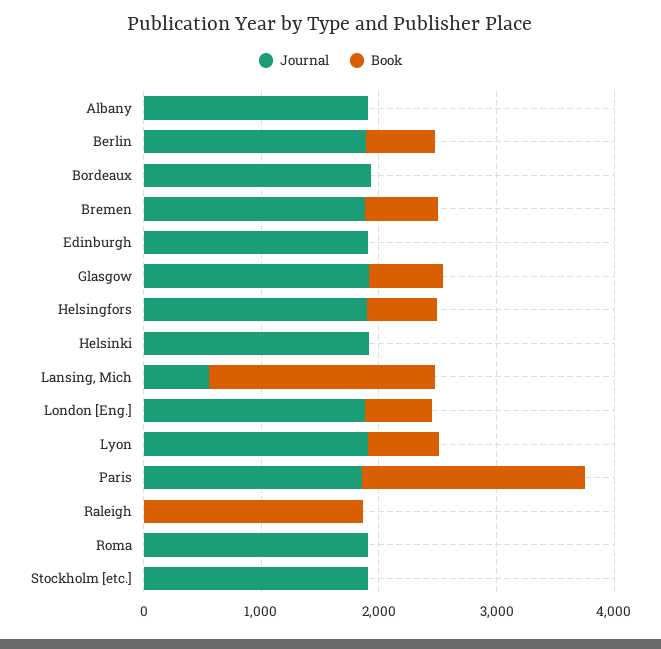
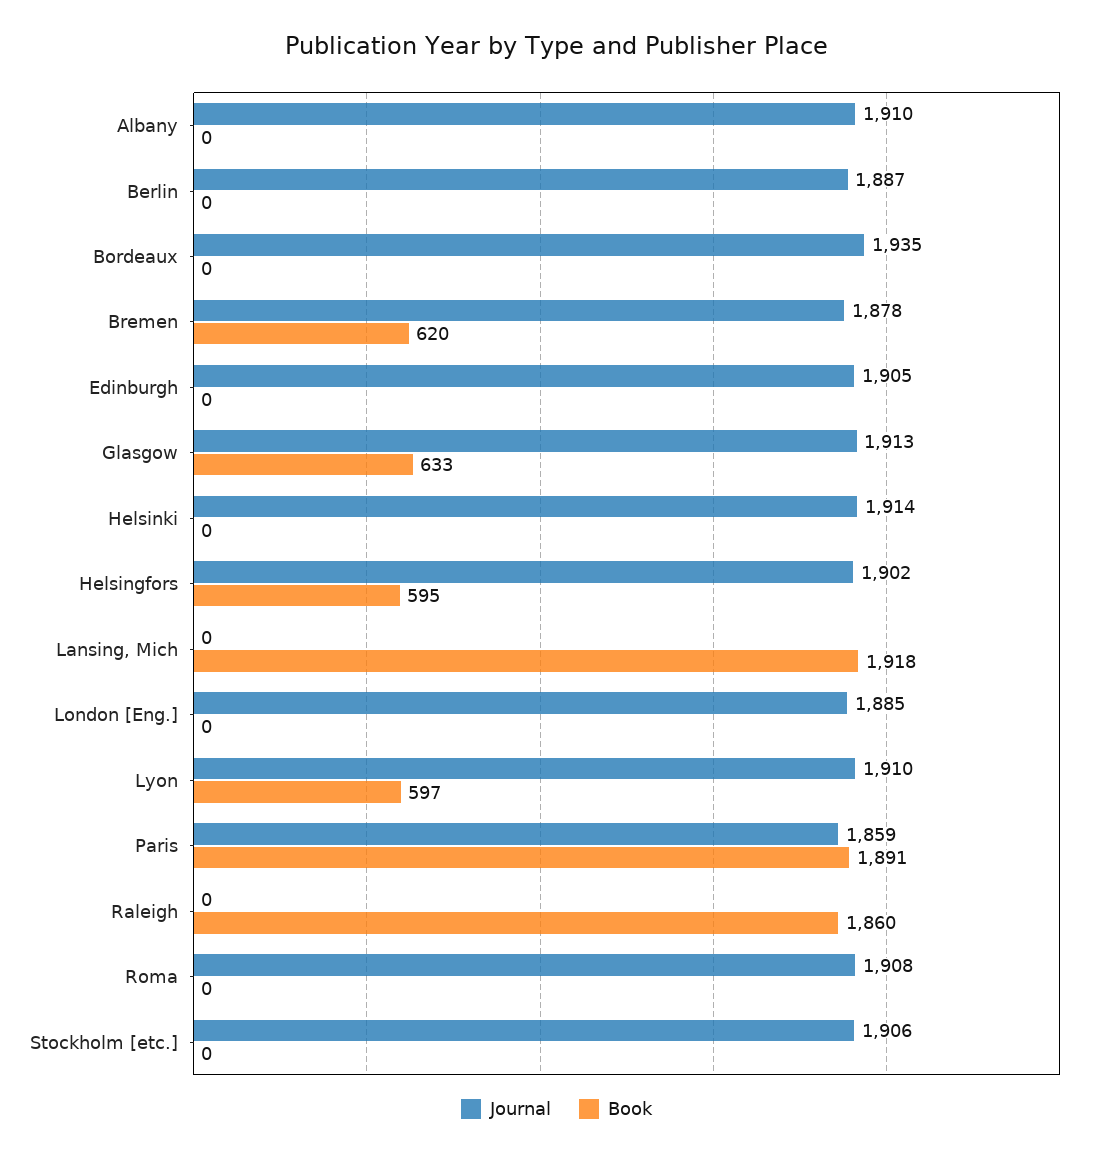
  {
    "Journal": {
      "Albany": 1910,
      "Berlin": 1887,
      "Bordeaux": 1935,
      "Bremen": 1878,
      "Edinburgh": 1905,
      "Glasgow": 1913,
      "Helsingfors": 1902,
      "Helsinki": 1914,
-     "Lansing, Mich": 600,
+     "Lansing, Mich": 0,
      "London [Eng.]": 1885,
      "Lyon": 1910,
      "Paris": 1859,
      "Raleigh": 0,
      "Roma": 1908,
      "Stockholm [etc.]": 1906
    },
    "Book": {
      "Albany": 0,
-     "Berlin": 600,
+     "Berlin": 0,
      "Bordeaux": 0,
      "Bremen": 620,
      "Edinburgh": 0,
      "Glasgow": 633,
      "Helsingfors": 595,
      "Helsinki": 0,
      "Lansing, Mich": 1918,
-     "London [Eng.]": 600,
+     "London [Eng.]": 0,
      "Lyon": 597,
      "Paris": 1891,
      "Raleigh": 1860,
      "Roma": 0,
      "Stockholm [etc.]": 0
    }
  }

